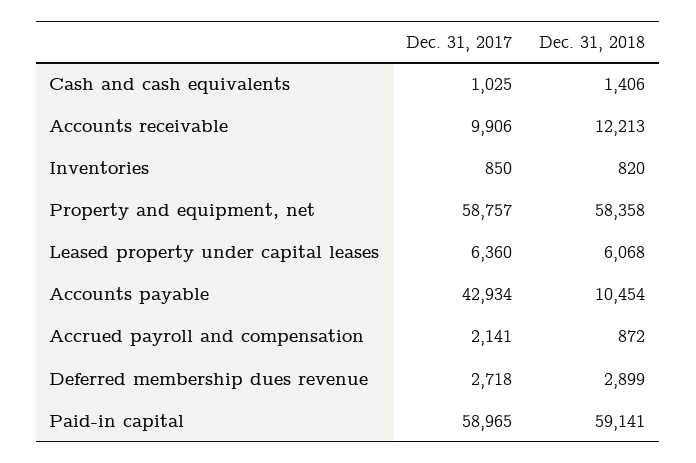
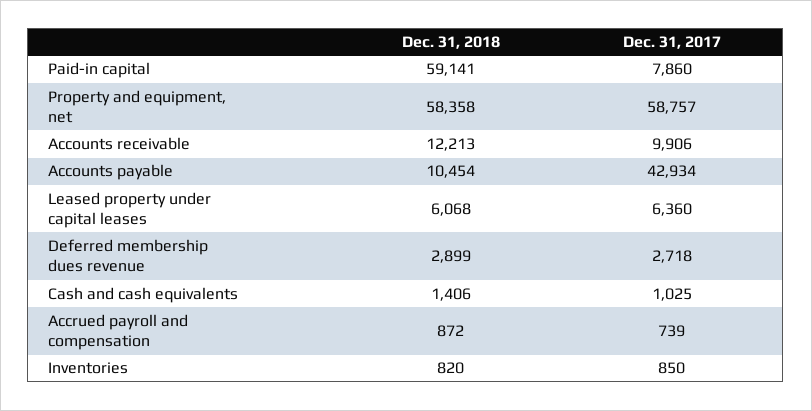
  {
    "Dec. 31, 2017": {
      "Cash and cash equivalents": 1025,
      "Accounts receivable": 9906,
      "Inventories": 850,
      "Property and equipment, net": 58757,
      "Leased property under capital leases": 6360,
      "Accounts payable": 42934,
-     "Accrued payroll and compensation": 2141,
+     "Accrued payroll and compensation": 739,
      "Deferred membership dues revenue": 2718,
-     "Paid-in capital": 58965
+     "Paid-in capital": 7860
    },
    "Dec. 31, 2018": {
      "Cash and cash equivalents": 1406,
      "Accounts receivable": 12213,
      "Inventories": 820,
      "Property and equipment, net": 58358,
      "Leased property under capital leases": 6068,
      "Accounts payable": 10454,
      "Accrued payroll and compensation": 872,
      "Deferred membership dues revenue": 2899,
      "Paid-in capital": 59141
    }
  }

